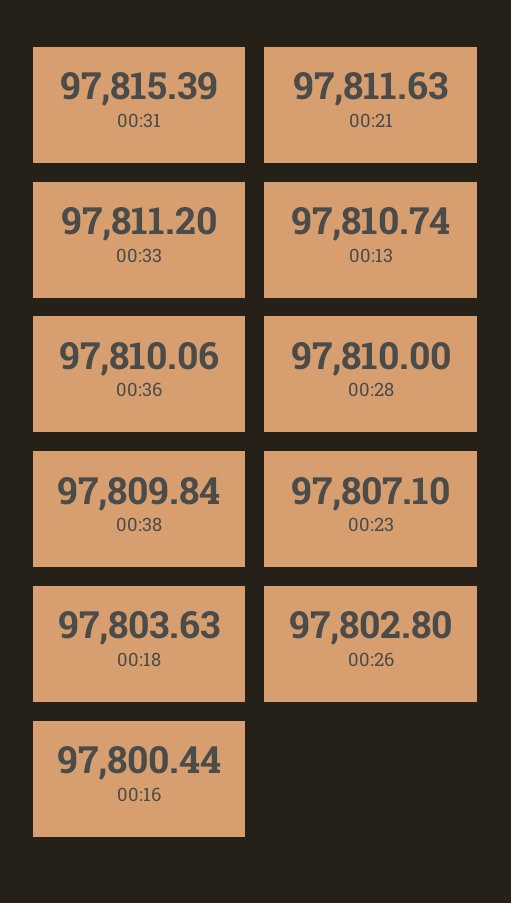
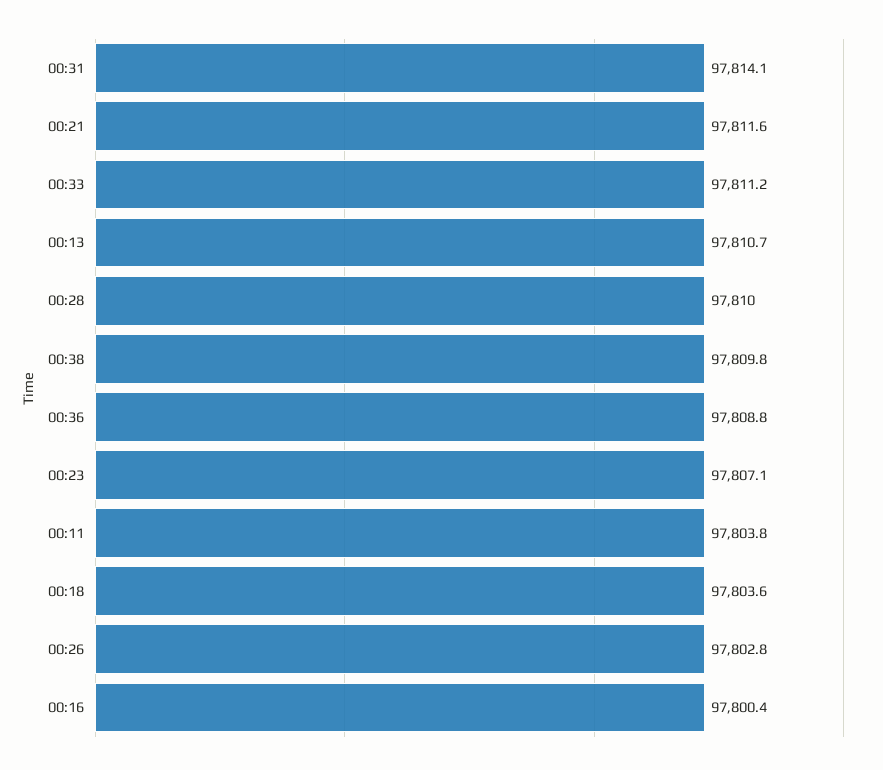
  {
-   "00:31": 97815.39,
+   "00:31": 97814.1,
    "00:21": 97811.63,
    "00:33": 97811.2,
    "00:13": 97810.74,
-   "00:36": 97810.06,
+   "00:36": 97808.8,
    "00:28": 97810,
    "00:38": 97809.84,
    "00:23": 97807.1,
    "00:18": 97803.63,
    "00:26": 97802.8,
-   "00:16": 97800.44
+   "00:16": 97800.44,
+   "00:11": 97803.8
  }

